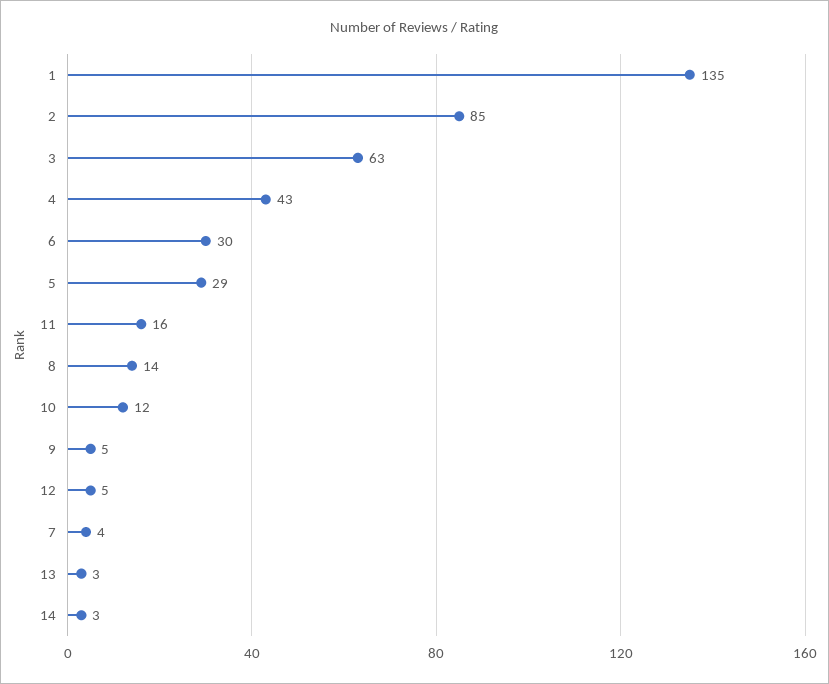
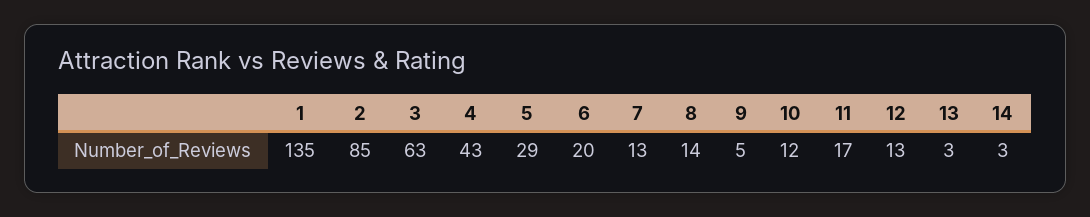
  {
    "1": 135,
    "2": 85,
    "3": 63,
    "4": 43,
-   "6": 30,
+   "6": 20,
    "5": 29,
-   "11": 16,
+   "11": 17,
    "8": 14,
    "10": 12,
    "9": 5,
-   "12": 5,
+   "12": 13,
-   "7": 4,
+   "7": 13,
    "13": 3,
    "14": 3
  }

